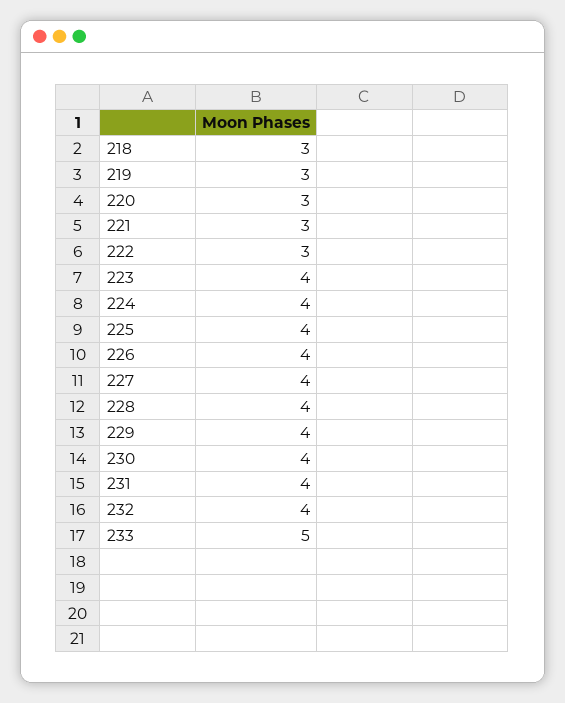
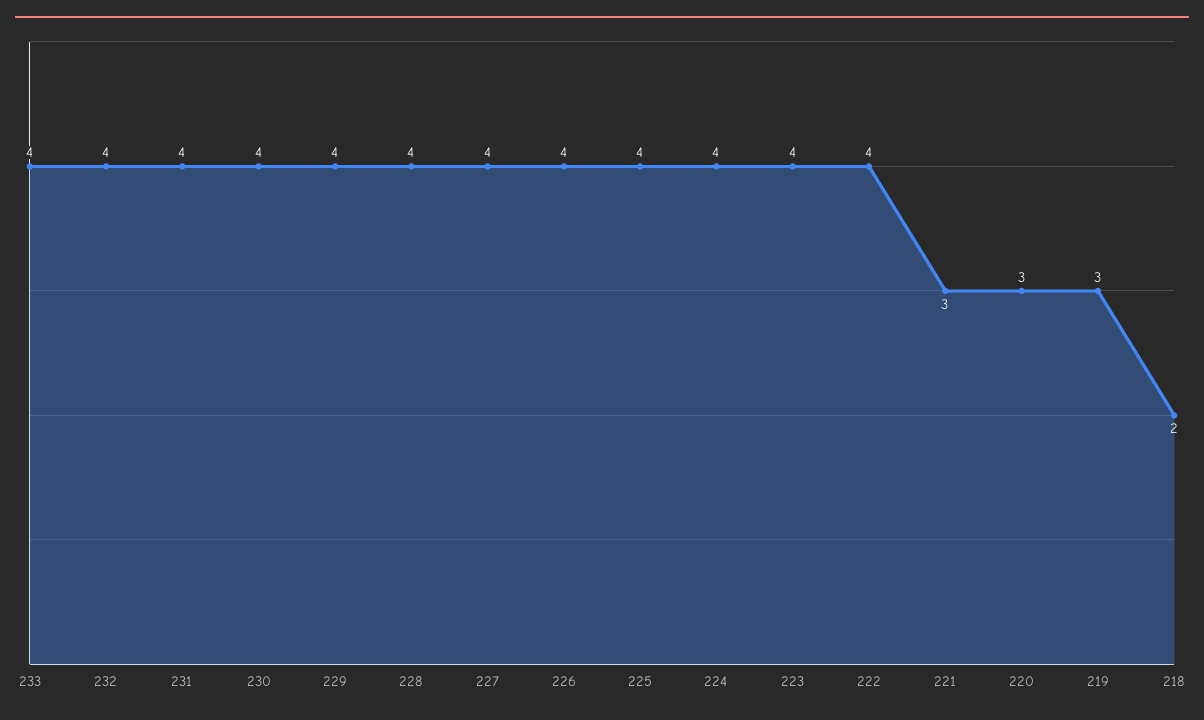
  {
-   "218": 3,
+   "218": 2,
    "219": 3,
    "220": 3,
    "221": 3,
-   "222": 3,
+   "222": 4,
    "223": 4,
    "224": 4,
    "225": 4,
    "226": 4,
    "227": 4,
    "228": 4,
    "229": 4,
    "230": 4,
    "231": 4,
    "232": 4,
-   "233": 5
+   "233": 4
  }

